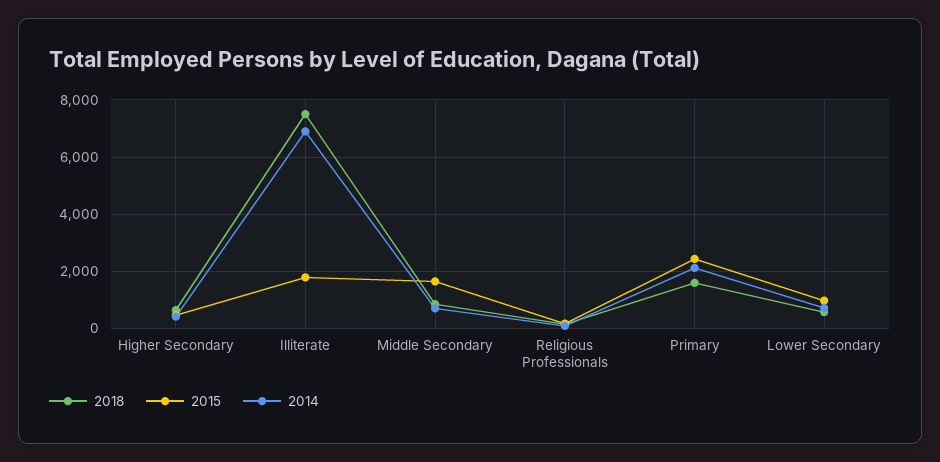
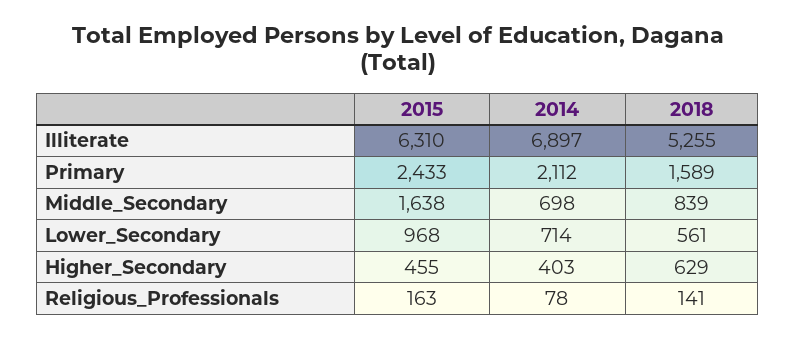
  {
    "2018": {
      "Higher Secondary": 629,
-     "Illiterate": 7500,
+     "Illiterate": 5255,
      "Middle Secondary": 839,
      "Religious Professionals": 141,
      "Primary": 1589,
      "Lower Secondary": 561
    },
    "2015": {
      "Higher Secondary": 455,
-     "Illiterate": 1750,
+     "Illiterate": 6310,
      "Middle Secondary": 1638,
      "Religious Professionals": 163,
      "Primary": 2433,
      "Lower Secondary": 968
    },
    "2014": {
      "Higher Secondary": 403,
      "Illiterate": 6897,
      "Middle Secondary": 698,
      "Religious Professionals": 78,
      "Primary": 2112,
      "Lower Secondary": 714
    }
  }

